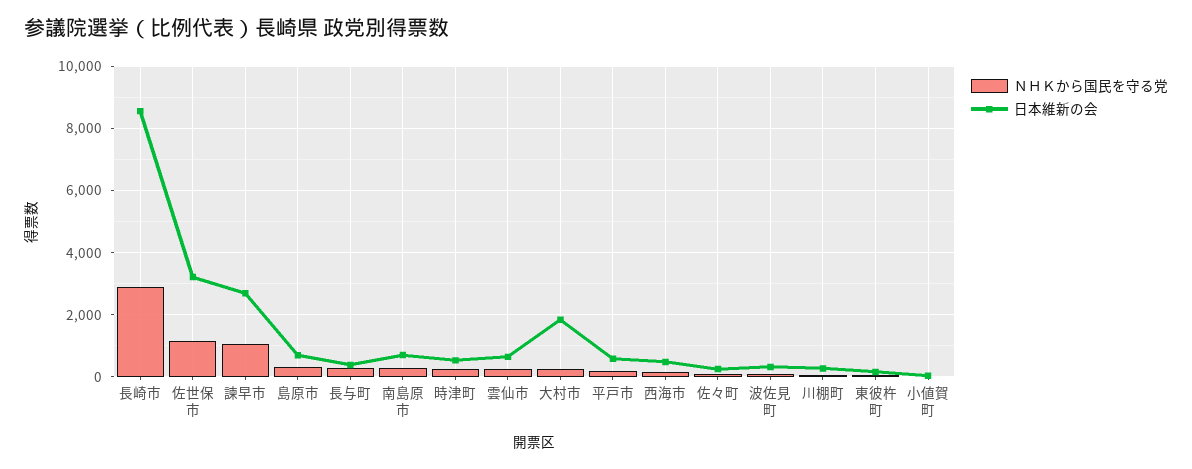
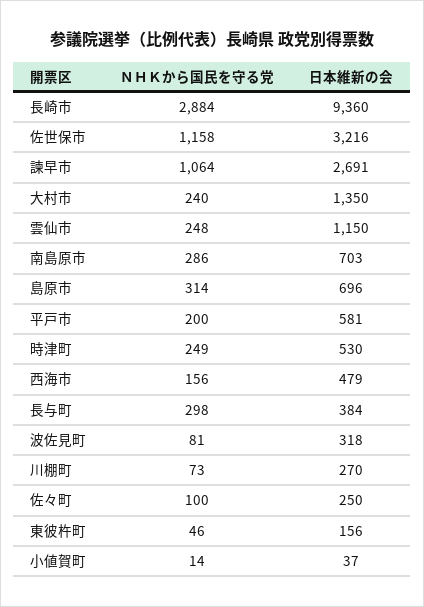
  {
    "ＮＨＫから国民を守る党": {
      "長崎市": 2884,
      "佐世保市": 1158,
      "諫早市": 1064,
      "島原市": 314,
      "長与町": 298,
      "南島原市": 286,
      "時津町": 249,
      "雲仙市": 248,
      "大村市": 240,
      "平戸市": 200,
      "西海市": 156,
      "佐々町": 100,
      "波佐見町": 81,
      "川棚町": 73,
      "東彼杵町": 46,
      "小値賀町": 14
    },
    "日本維新の会": {
-     "長崎市": 8600,
+     "長崎市": 9360,
      "佐世保市": 3216,
      "諫早市": 2691,
      "島原市": 696,
      "長与町": 384,
      "南島原市": 703,
      "時津町": 530,
-     "雲仙市": 600,
+     "雲仙市": 1150,
-     "大村市": 1800,
+     "大村市": 1350,
      "平戸市": 581,
      "西海市": 479,
      "佐々町": 250,
      "波佐見町": 318,
      "川棚町": 270,
      "東彼杵町": 156,
      "小値賀町": 37
    }
  }

